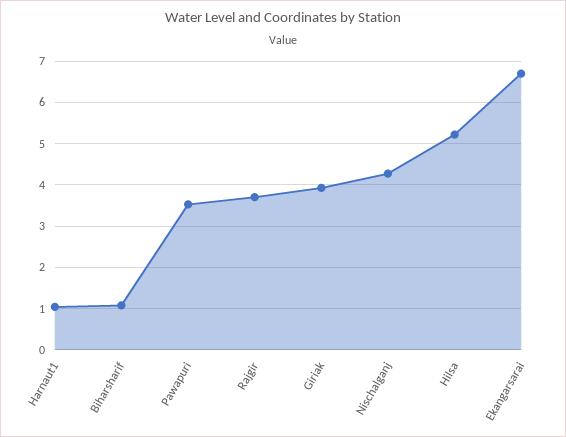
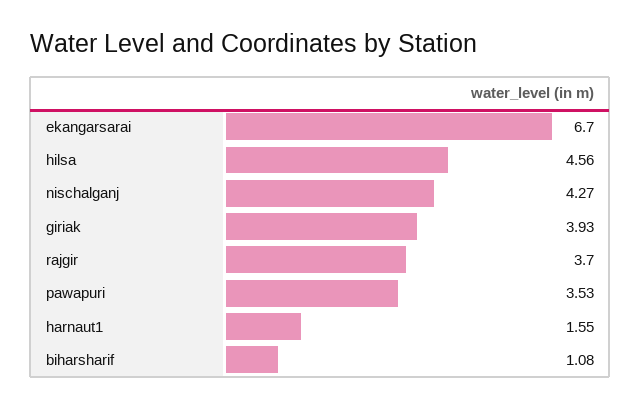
  {
-   "Harnaut1": 1,
+   "Harnaut1": 1.55,
    "Biharsharif": 1.08,
    "Pawapuri": 3.53,
    "Rajgir": 3.7,
    "Giriak": 3.93,
    "Nischalganj": 4.27,
-   "Hilsa": 5.2,
+   "Hilsa": 4.56,
    "Ekangarsarai": 6.7
  }

